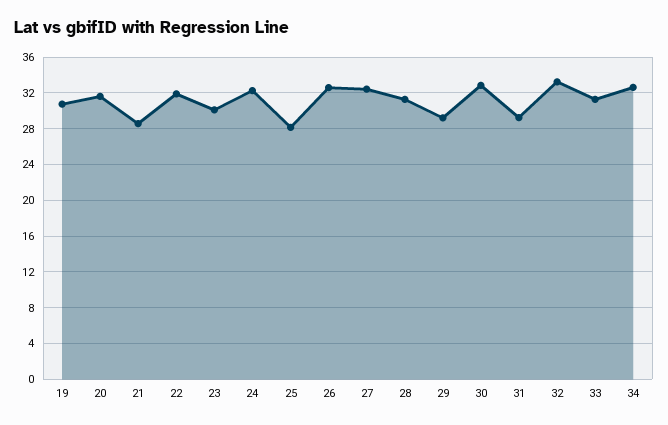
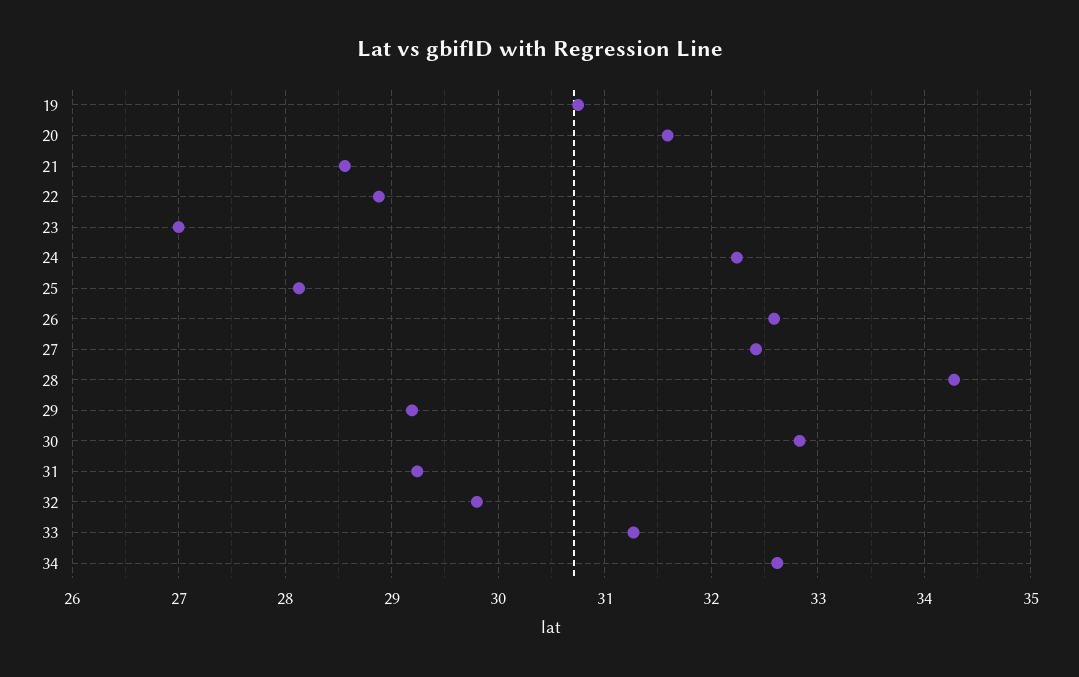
  {
    "19": 30.8,
    "20": 31.6,
    "21": 28.6,
-   "22": 32,
+   "22": 28.9,
-   "23": 30,
+   "23": 27,
    "24": 32.2,
    "25": 28.1,
    "26": 32.6,
    "27": 32.4,
-   "28": 31,
+   "28": 34.3,
    "29": 29.2,
    "30": 32.8,
    "31": 29.2,
-   "32": 33,
+   "32": 29.8,
    "33": 31.3,
    "34": 32.6
  }

